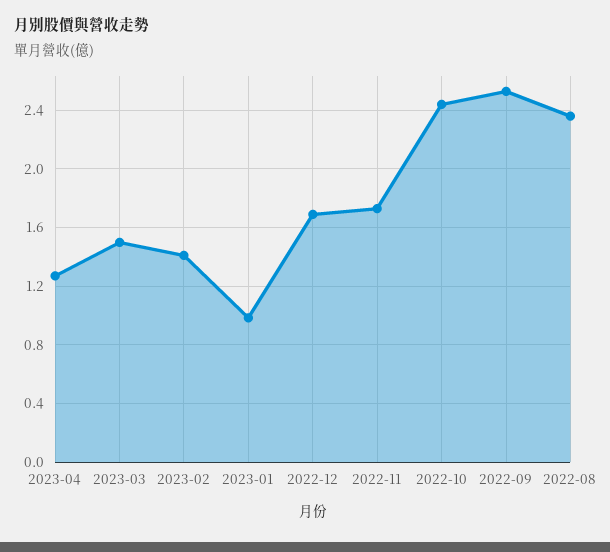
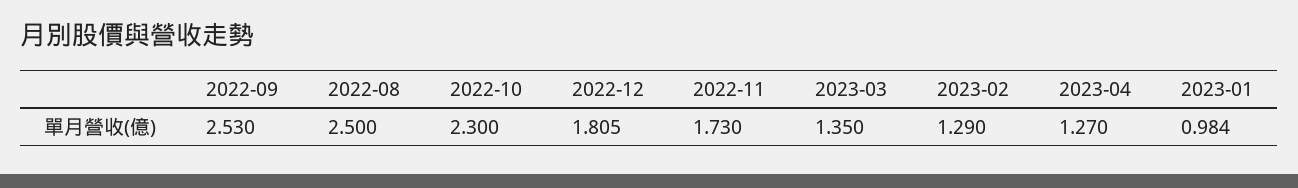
  {
    "2023-04": 1.27,
-   "2023-03": 1.5,
+   "2023-03": 1.35,
-   "2023-02": 1.4,
+   "2023-02": 1.29,
    "2023-01": 0.984,
-   "2022-12": 1.7,
+   "2022-12": 1.805,
    "2022-11": 1.73,
-   "2022-10": 2.45,
+   "2022-10": 2.3,
    "2022-09": 2.53,
-   "2022-08": 2.35
+   "2022-08": 2.5
  }

